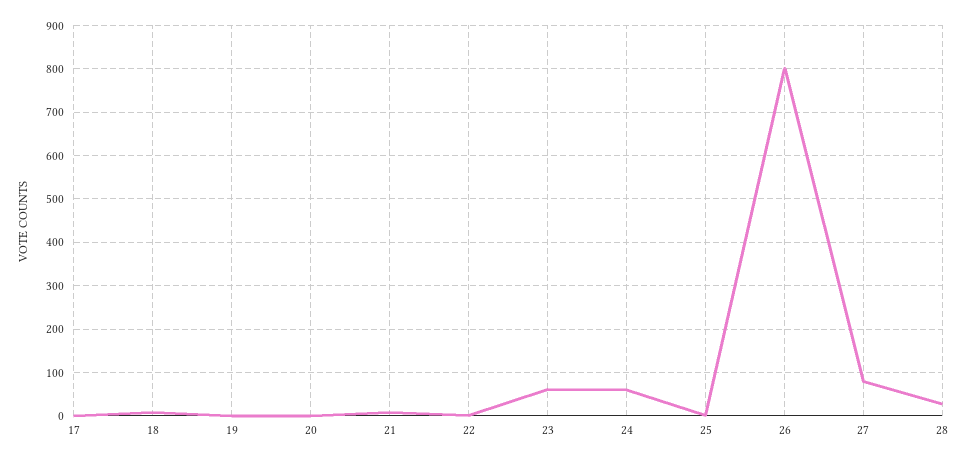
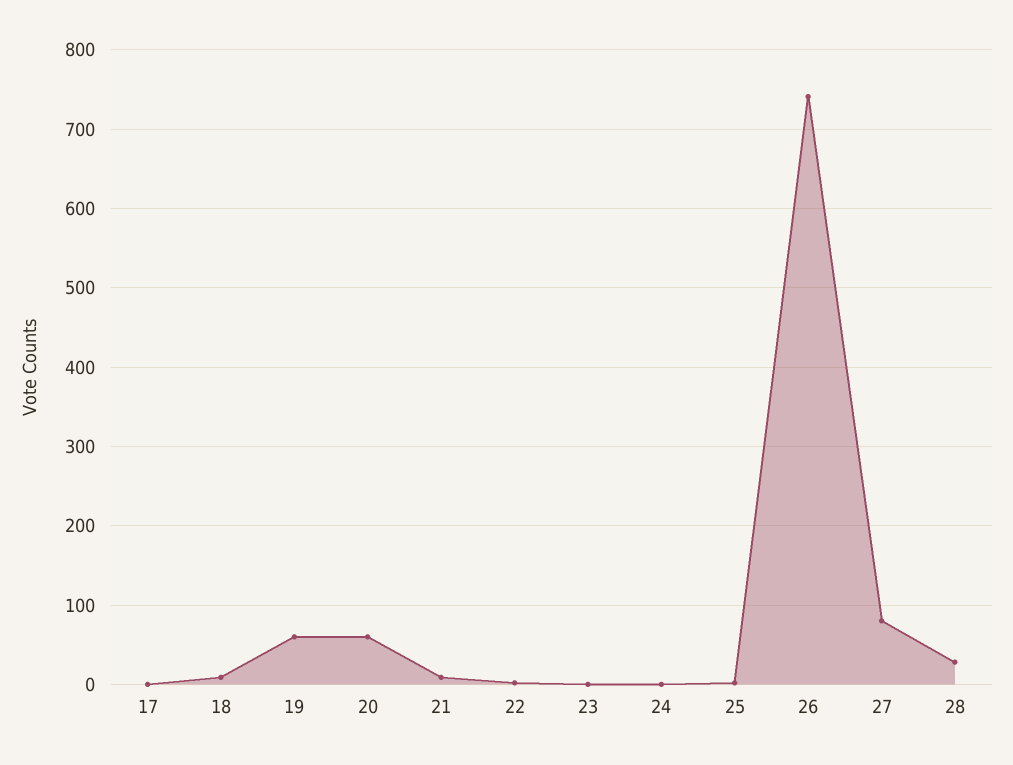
  {
    "17": 0,
    "18": 10,
-   "19": 0,
+   "19": 60,
-   "20": 0,
+   "20": 60,
    "21": 10,
    "22": 0,
-   "23": 60,
+   "23": 0,
-   "24": 60,
+   "24": 0,
    "25": 0,
-   "26": 800,
+   "26": 740,
    "27": 80,
    "28": 30
  }

